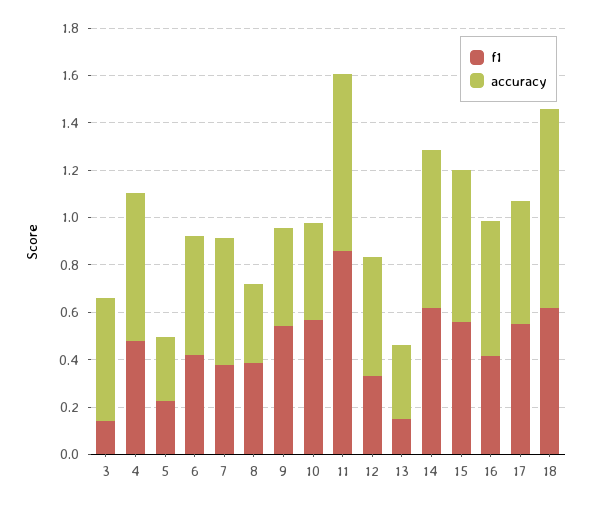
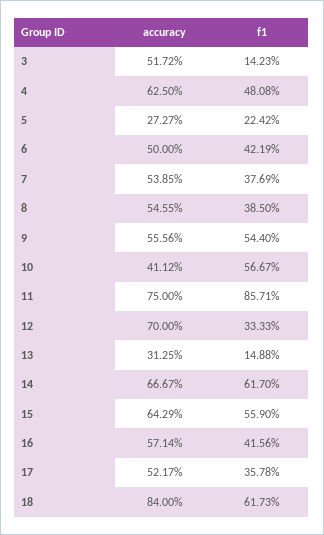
  {
    "f1": {
      "3": 0.1423,
      "4": 0.4808,
      "5": 0.2242,
      "6": 0.4219,
      "7": 0.3769,
      "8": 0.385,
      "9": 0.544,
      "10": 0.5667,
      "11": 0.8571,
      "12": 0.3333,
      "13": 0.1488,
      "14": 0.617,
      "15": 0.559,
      "16": 0.4156,
-     "17": 0.55,
+     "17": 0.3578,
      "18": 0.6173
    },
    "accuracy": {
      "3": 0.5172,
      "4": 0.625,
      "5": 0.2727,
      "6": 0.5,
      "7": 0.5385,
-     "8": 0.35,
+     "8": 0.5455,
-     "9": 0.4,
+     "9": 0.5556,
      "10": 0.4112,
      "11": 0.75,
-     "12": 0.5,
+     "12": 0.7,
      "13": 0.3125,
      "14": 0.6667,
      "15": 0.6429,
      "16": 0.5714,
      "17": 0.5217,
      "18": 0.84
    }
  }

